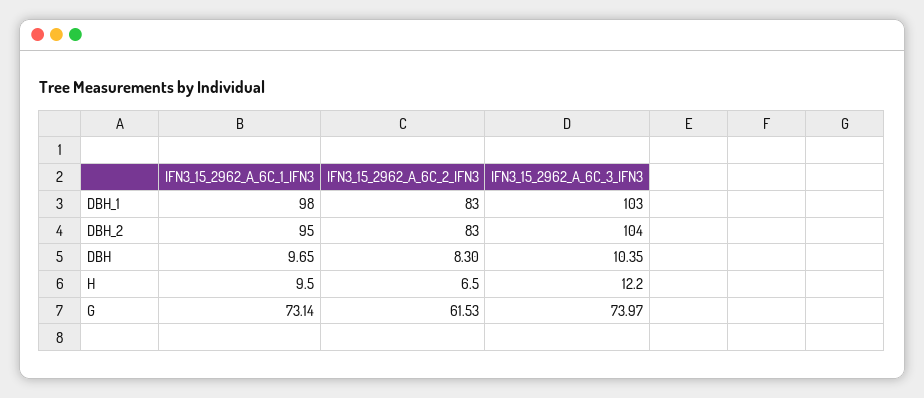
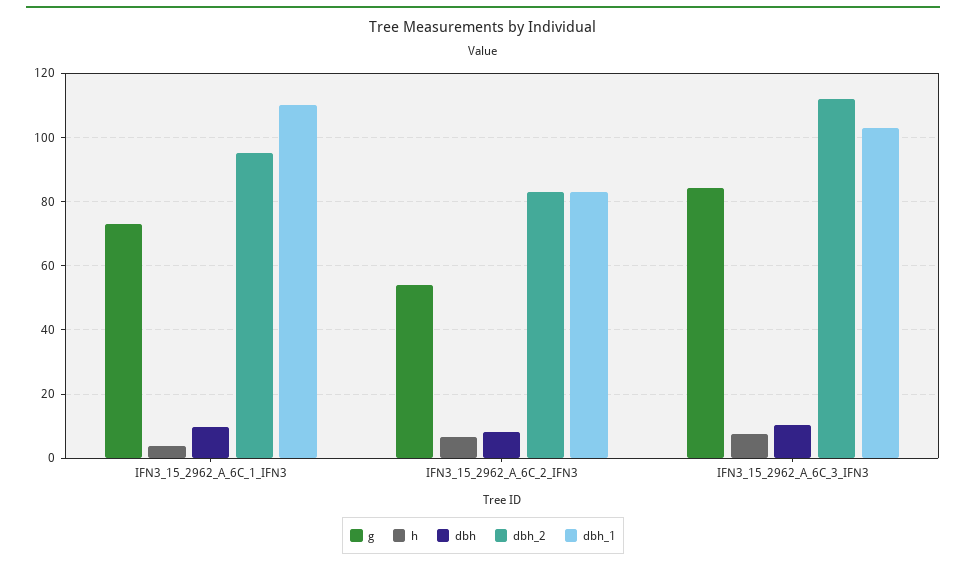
  {
    "DBH_1": {
-     "IFN3_15_2962_A_6C_1_IFN3": 98,
+     "IFN3_15_2962_A_6C_1_IFN3": 110,
      "IFN3_15_2962_A_6C_2_IFN3": 83,
      "IFN3_15_2962_A_6C_3_IFN3": 103
    },
    "DBH_2": {
      "IFN3_15_2962_A_6C_1_IFN3": 95,
      "IFN3_15_2962_A_6C_2_IFN3": 83,
-     "IFN3_15_2962_A_6C_3_IFN3": 104
+     "IFN3_15_2962_A_6C_3_IFN3": 112
    },
    "DBH": {
      "IFN3_15_2962_A_6C_1_IFN3": 9.65,
      "IFN3_15_2962_A_6C_2_IFN3": 8.3,
      "IFN3_15_2962_A_6C_3_IFN3": 10.35
    },
    "H": {
-     "IFN3_15_2962_A_6C_1_IFN3": 9.5,
+     "IFN3_15_2962_A_6C_1_IFN3": 4,
      "IFN3_15_2962_A_6C_2_IFN3": 6.5,
-     "IFN3_15_2962_A_6C_3_IFN3": 12.2
+     "IFN3_15_2962_A_6C_3_IFN3": 8
    },
    "G": {
      "IFN3_15_2962_A_6C_1_IFN3": 73.14,
-     "IFN3_15_2962_A_6C_2_IFN3": 61.53,
+     "IFN3_15_2962_A_6C_2_IFN3": 54,
-     "IFN3_15_2962_A_6C_3_IFN3": 73.97
+     "IFN3_15_2962_A_6C_3_IFN3": 84
    }
  }

